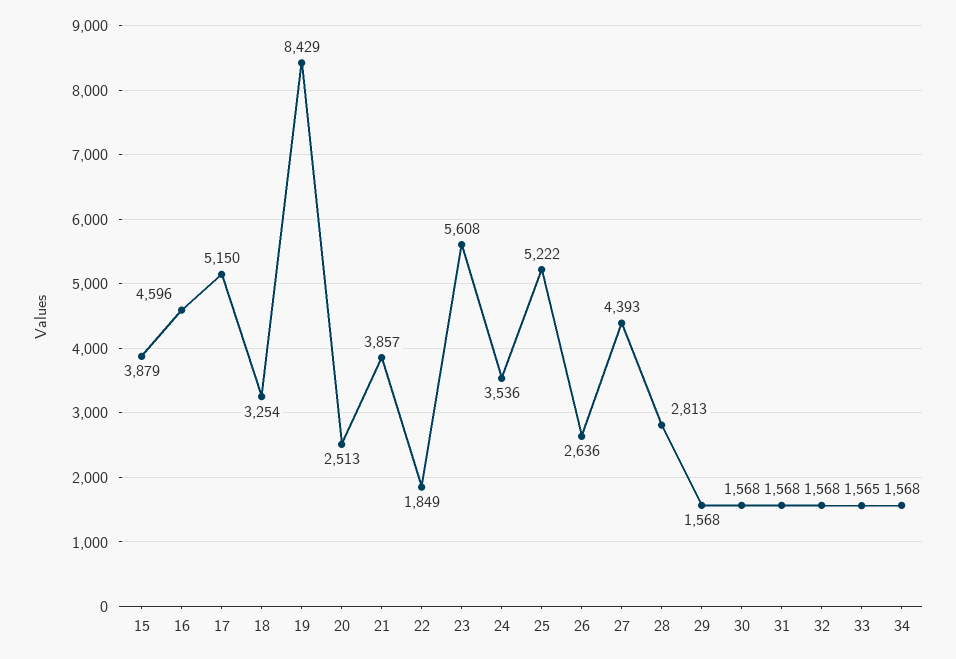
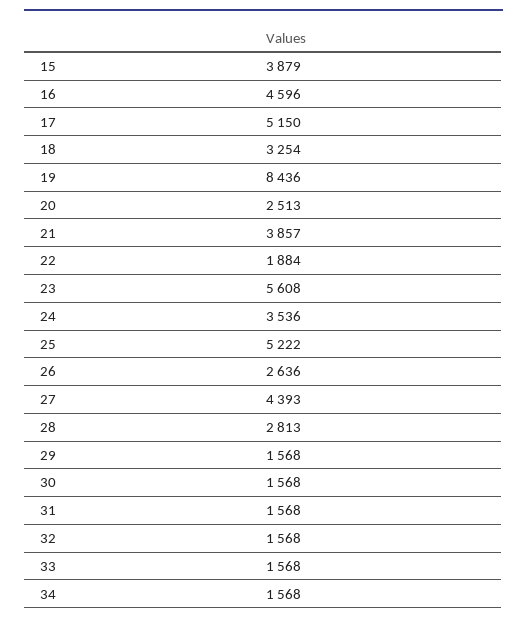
  {
    "15": 3879,
    "16": 4596,
    "17": 5150,
    "18": 3254,
-   "19": 8429,
+   "19": 8436,
    "20": 2513,
    "21": 3857,
-   "22": 1849,
+   "22": 1884,
    "23": 5608,
    "24": 3536,
    "25": 5222,
    "26": 2636,
    "27": 4393,
    "28": 2813,
    "29": 1568,
    "30": 1568,
    "31": 1568,
    "32": 1568,
-   "33": 1565,
+   "33": 1568,
    "34": 1568
  }

